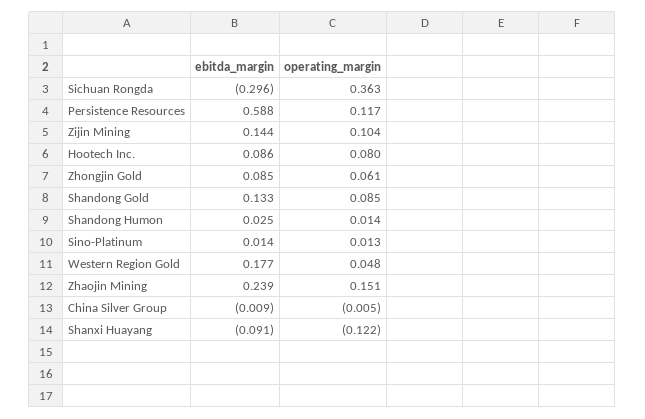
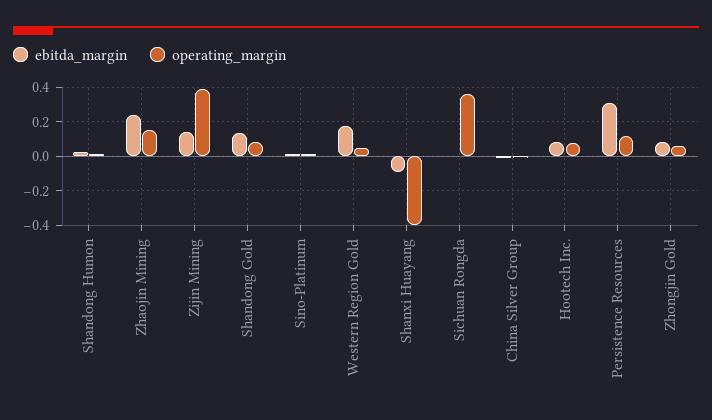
  {
    "ebitda_margin": {
-     "Sichuan Rongda": -0.296,
+     "Sichuan Rongda": 0,
-     "Persistence Resources": 0.588,
+     "Persistence Resources": 0.3,
      "Zijin Mining": 0.144,
      "Hootech Inc.": 0.086,
      "Zhongjin Gold": 0.085,
      "Shandong Gold": 0.133,
      "Shandong Humon": 0.025,
      "Sino-Platinum": 0.014,
      "Western Region Gold": 0.177,
      "Zhaojin Mining": 0.239,
      "China Silver Group": -0.009,
      "Shanxi Huayang": -0.091
    },
    "operating_margin": {
      "Sichuan Rongda": 0.363,
      "Persistence Resources": 0.117,
-     "Zijin Mining": 0.104,
+     "Zijin Mining": 0.4,
      "Hootech Inc.": 0.08,
      "Zhongjin Gold": 0.061,
      "Shandong Gold": 0.085,
      "Shandong Humon": 0.014,
      "Sino-Platinum": 0.013,
      "Western Region Gold": 0.048,
      "Zhaojin Mining": 0.151,
      "China Silver Group": -0.005,
-     "Shanxi Huayang": -0.122
+     "Shanxi Huayang": -0.4
    }
  }

